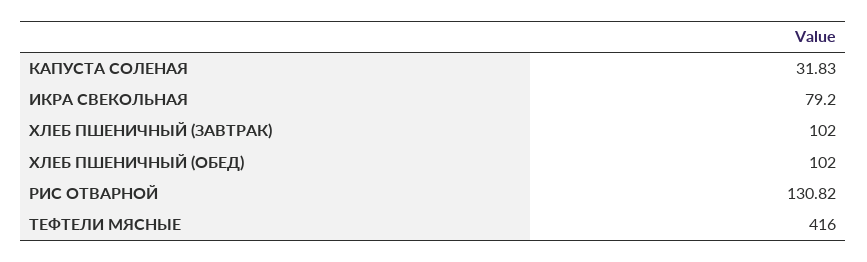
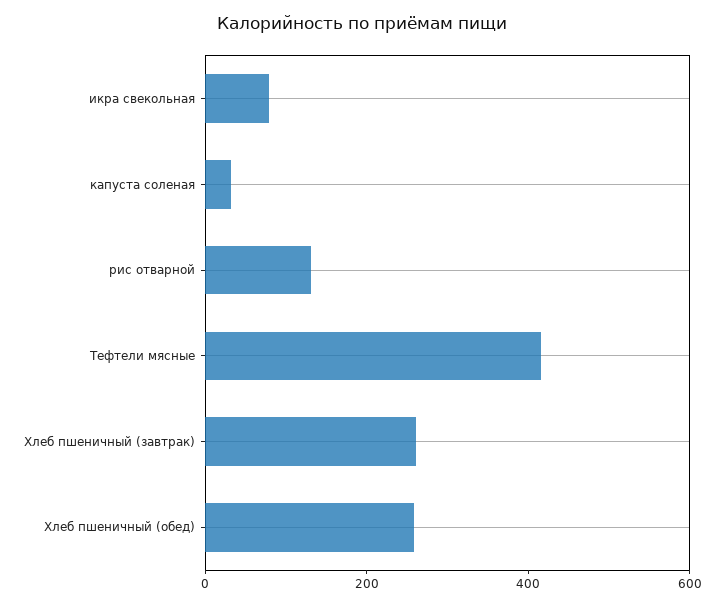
  {
    "КАПУСТА СОЛЕНАЯ": 31.83,
    "ИКРА СВЕКОЛЬНАЯ": 79.2,
-   "ХЛЕБ ПШЕНИЧНЫЙ (ЗАВТРАК)": 102,
+   "ХЛЕБ ПШЕНИЧНЫЙ (ЗАВТРАК)": 250,
-   "ХЛЕБ ПШЕНИЧНЫЙ (ОБЕД)": 102,
+   "ХЛЕБ ПШЕНИЧНЫЙ (ОБЕД)": 250,
    "РИС ОТВАРНОЙ": 130.82,
    "ТЕФТЕЛИ МЯСНЫЕ": 416
  }

